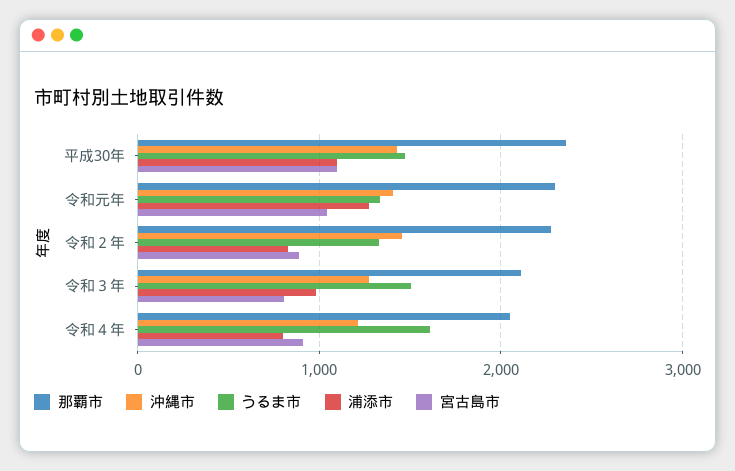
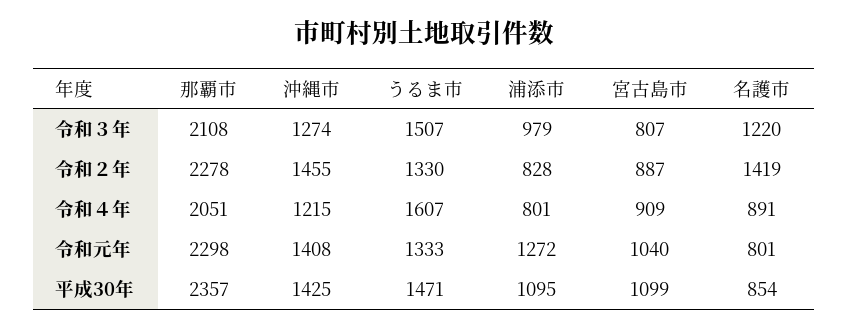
  {
    "那覇市": {
      "平成30年": 2357,
      "令和元年": 2298,
      "令和２年": 2278,
      "令和３年": 2108,
      "令和４年": 2051
    },
    "沖縄市": {
      "平成30年": 1425,
      "令和元年": 1408,
      "令和２年": 1455,
      "令和３年": 1274,
      "令和４年": 1215
    },
    "うるま市": {
      "平成30年": 1471,
      "令和元年": 1333,
      "令和２年": 1330,
      "令和３年": 1507,
      "令和４年": 1607
    },
    "浦添市": {
      "平成30年": 1095,
      "令和元年": 1272,
      "令和２年": 828,
      "令和３年": 979,
      "令和４年": 801
    },
    "宮古島市": {
      "平成30年": 1099,
      "令和元年": 1040,
      "令和２年": 887,
      "令和３年": 807,
      "令和４年": 909
-   }
+   },
+   "名護市": {
+     "令和３年": 1220,
+     "令和２年": 1419,
+     "令和４年": 891,
+     "令和元年": 801,
+     "平成30年": 854
+   }
  }

